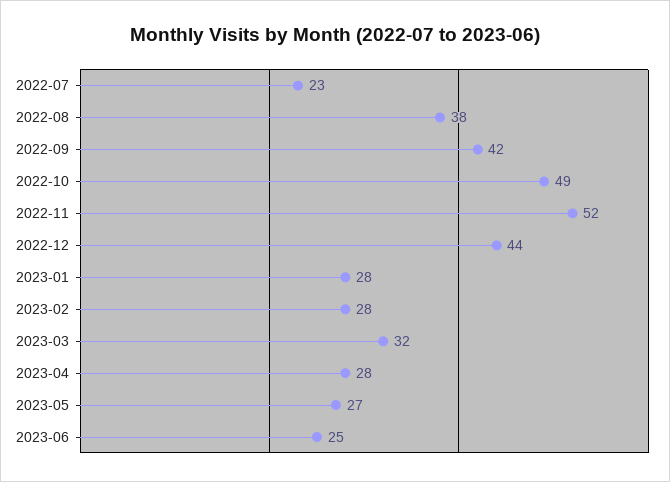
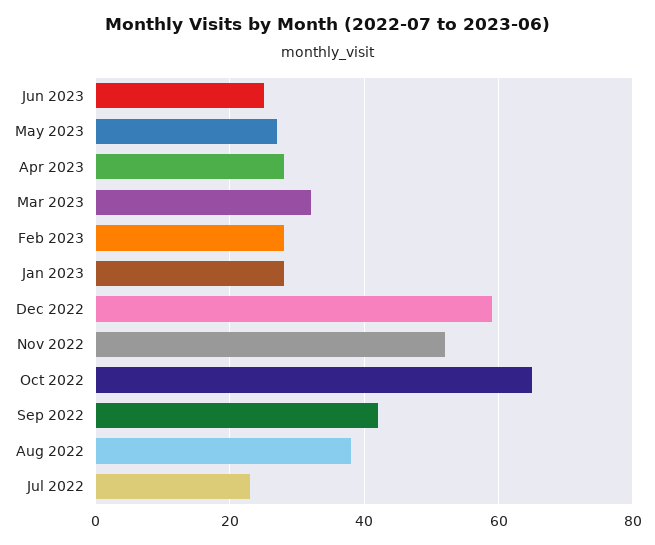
  {
    "2022-07": 23,
    "2022-08": 38,
    "2022-09": 42,
-   "2022-10": 49,
+   "2022-10": 65,
    "2022-11": 52,
-   "2022-12": 44,
+   "2022-12": 60,
    "2023-01": 28,
    "2023-02": 28,
    "2023-03": 32,
    "2023-04": 28,
    "2023-05": 27,
    "2023-06": 25
  }

